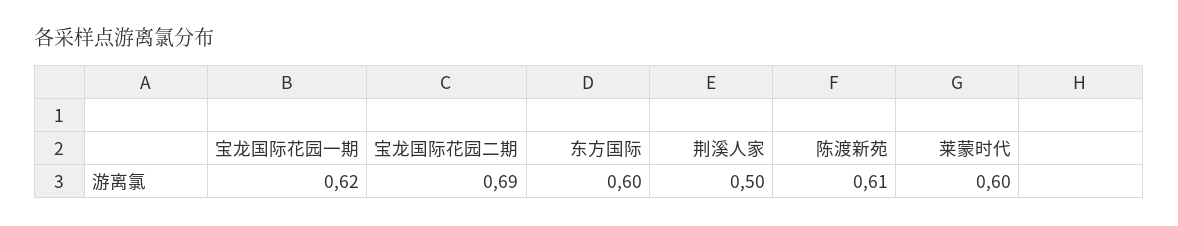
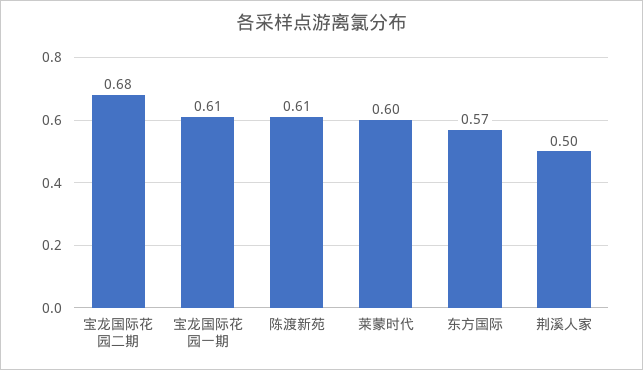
  {
-   "宝龙国际花园一期": 0.62,
+   "宝龙国际花园一期": 0.61,
-   "宝龙国际花园二期": 0.69,
+   "宝龙国际花园二期": 0.68,
-   "东方国际": 0.6,
+   "东方国际": 0.57,
    "荆溪人家": 0.5,
    "陈渡新苑": 0.61,
    "莱蒙时代": 0.6
  }

